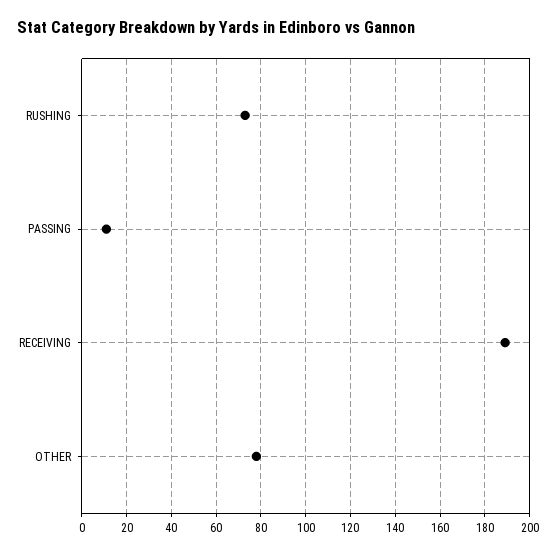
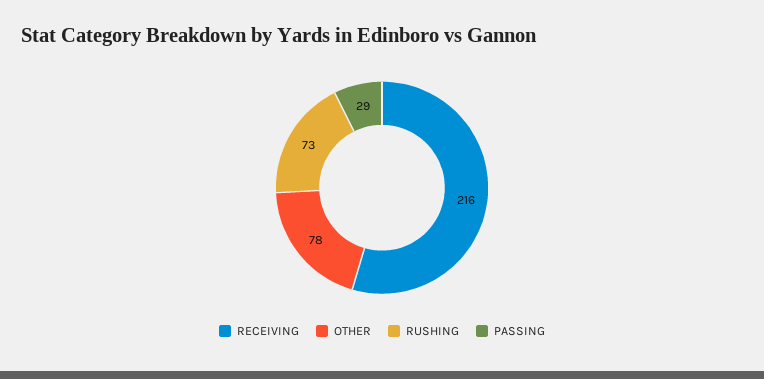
  {
    "RUSHING": 73,
-   "PASSING": 10,
+   "PASSING": 29,
-   "RECEIVING": 190,
+   "RECEIVING": 216,
    "OTHER": 78
  }

